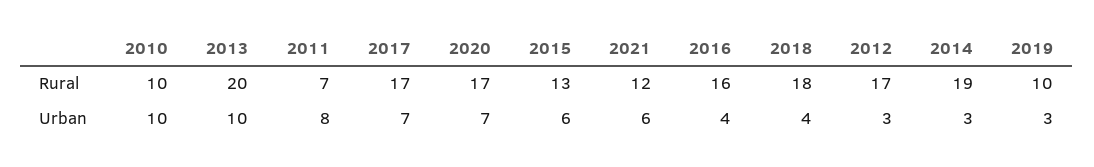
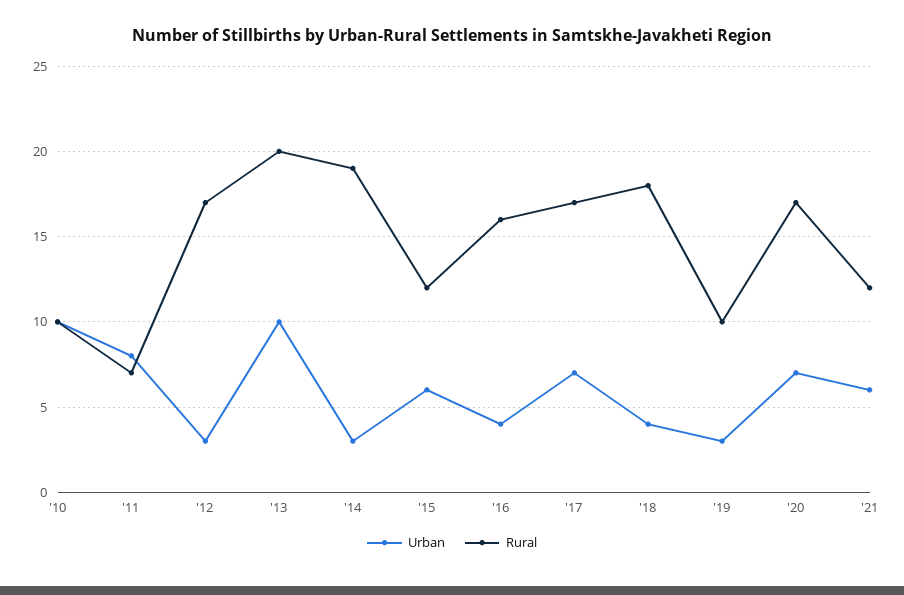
  {
    "Rural": {
      "2010": 10,
      "2013": 20,
      "2011": 7,
      "2017": 17,
      "2020": 17,
-     "2015": 13,
+     "2015": 12,
      "2021": 12,
      "2016": 16,
      "2018": 18,
      "2012": 17,
      "2014": 19,
      "2019": 10
    },
    "Urban": {
      "2010": 10,
      "2013": 10,
      "2011": 8,
      "2017": 7,
      "2020": 7,
      "2015": 6,
      "2021": 6,
      "2016": 4,
      "2018": 4,
      "2012": 3,
      "2014": 3,
      "2019": 3
    }
  }

